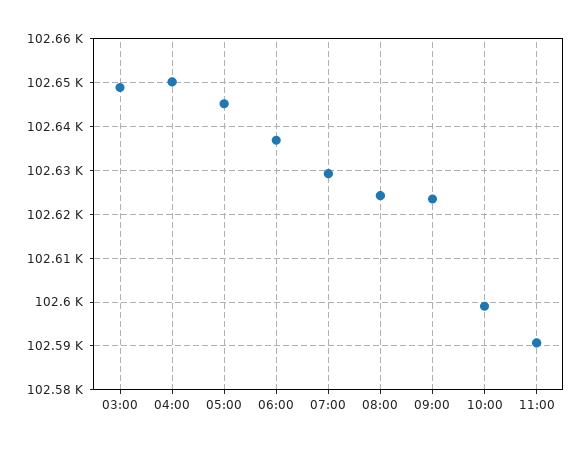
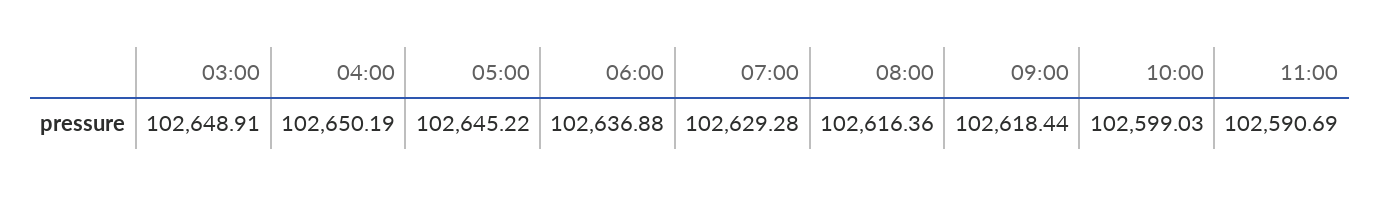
  {
    "03:00": 102648.91,
    "04:00": 102650.19,
    "05:00": 102645.22,
    "06:00": 102636.88,
    "07:00": 102629.28,
-   "08:00": 102624,
+   "08:00": 102616.36,
-   "09:00": 102624,
+   "09:00": 102618.44,
    "10:00": 102599.03,
    "11:00": 102590.69
  }

